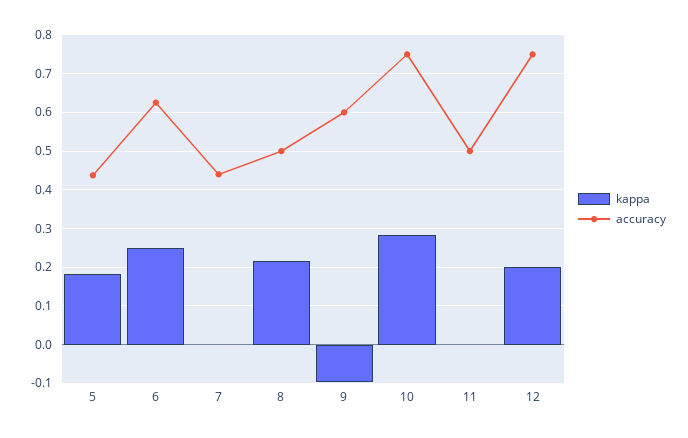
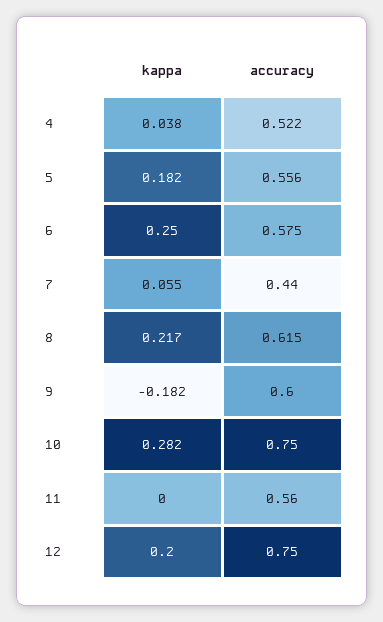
  {
    "kappa": {
      "5": 0.182,
      "6": 0.25,
-     "7": 0,
+     "7": 0.055,
      "8": 0.217,
-     "9": -0.1,
+     "9": -0.182,
      "10": 0.282,
      "11": 0,
-     "12": 0.2
+     "12": 0.2,
+     "4": 0.038
    },
    "accuracy": {
-     "5": 0.44,
+     "5": 0.556,
-     "6": 0.62,
+     "6": 0.575,
      "7": 0.44,
-     "8": 0.5,
+     "8": 0.615,
      "9": 0.6,
      "10": 0.75,
-     "11": 0.5,
+     "11": 0.56,
-     "12": 0.75
+     "12": 0.75,
+     "4": 0.522
    }
  }

